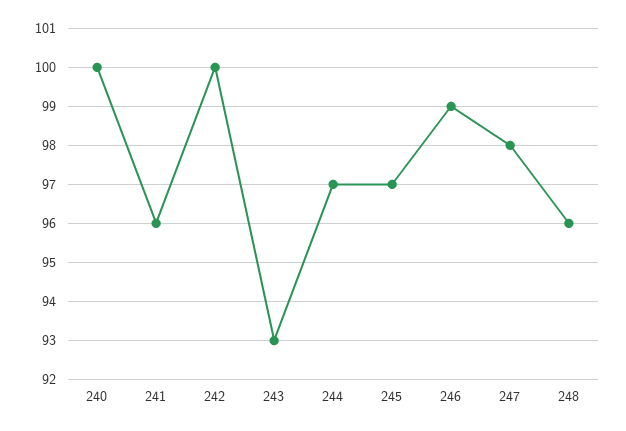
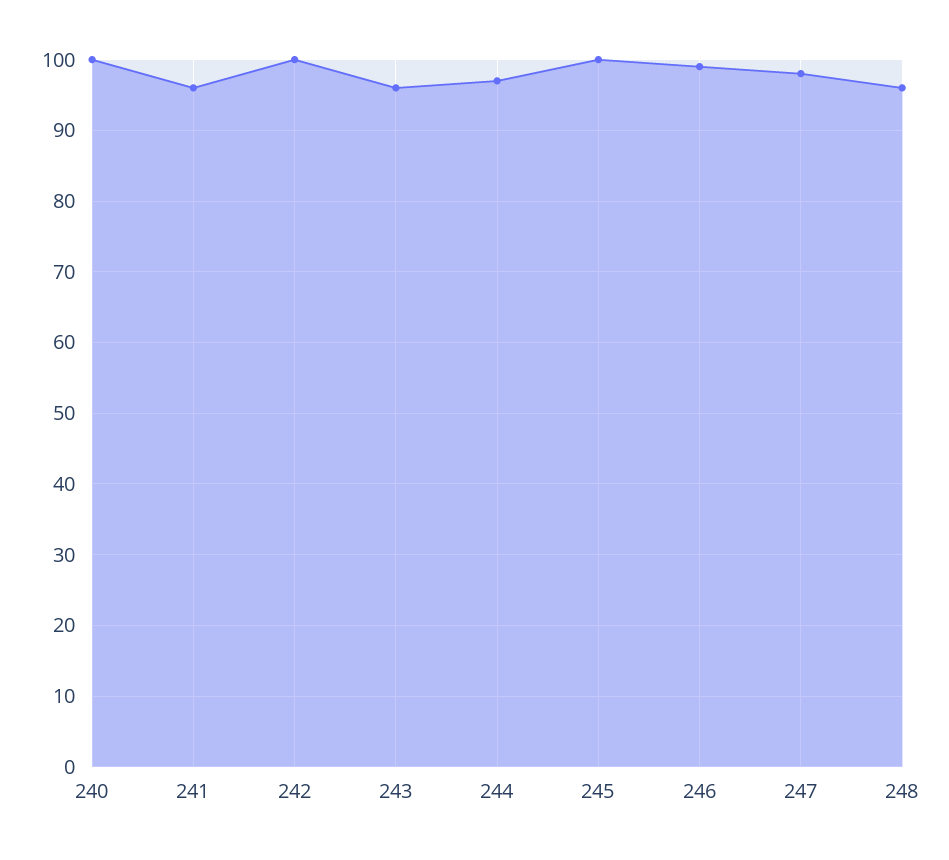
  {
    "240": 100,
    "241": 96,
    "242": 100,
-   "243": 93,
+   "243": 96,
    "244": 97,
-   "245": 97,
+   "245": 100,
    "246": 99,
    "247": 98,
    "248": 96
  }

